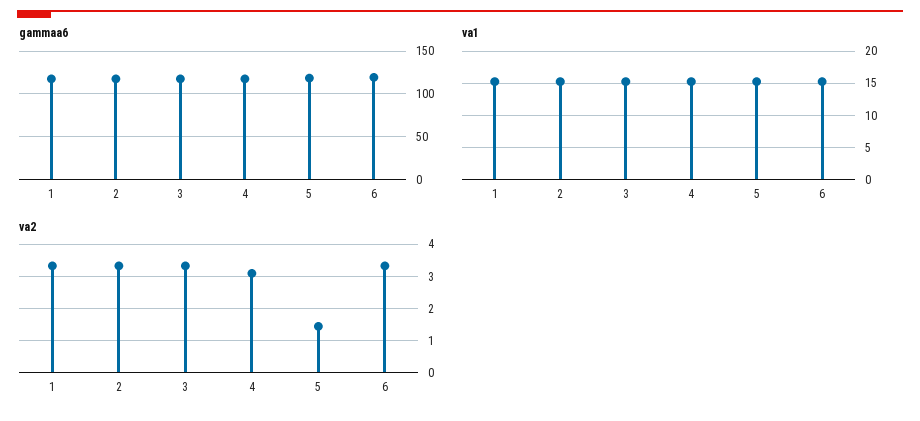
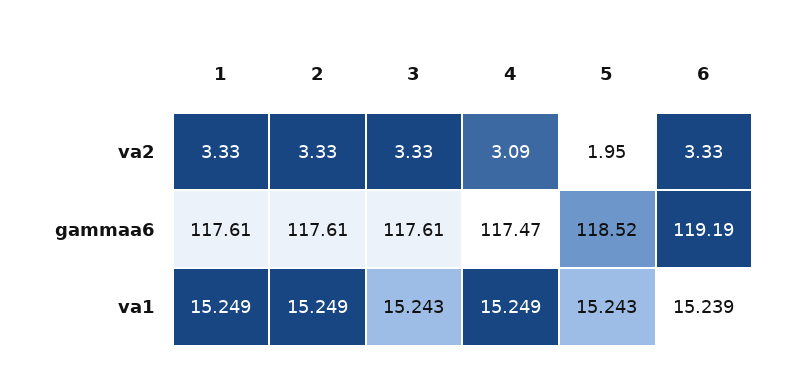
  {
    "gammaa6": {
      "1": 117.61,
      "2": 117.61,
      "3": 117.61,
      "4": 117.47,
      "5": 118.52,
      "6": 119.19
    },
    "va1": {
      "1": 15.249,
      "2": 15.249,
      "3": 15.243,
      "4": 15.249,
      "5": 15.243,
      "6": 15.239
    },
    "va2": {
      "1": 3.33,
      "2": 3.33,
      "3": 3.33,
      "4": 3.09,
-     "5": 1.4,
+     "5": 1.95,
      "6": 3.33
    }
  }

